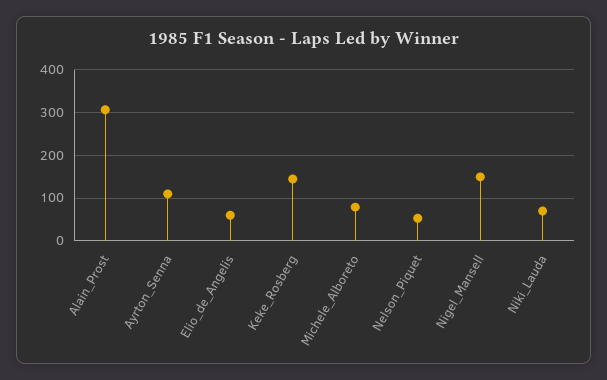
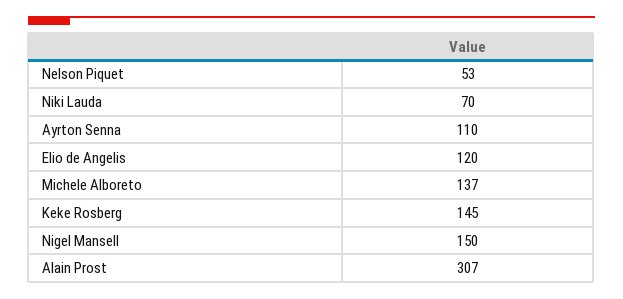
  {
    "Alain_Prost": 307,
    "Ayrton_Senna": 110,
-   "Elio_de_Angelis": 60,
+   "Elio_de_Angelis": 120,
    "Keke_Rosberg": 145,
-   "Michele_Alboreto": 80,
+   "Michele_Alboreto": 137,
    "Nelson_Piquet": 53,
    "Nigel_Mansell": 150,
    "Niki_Lauda": 70
  }

